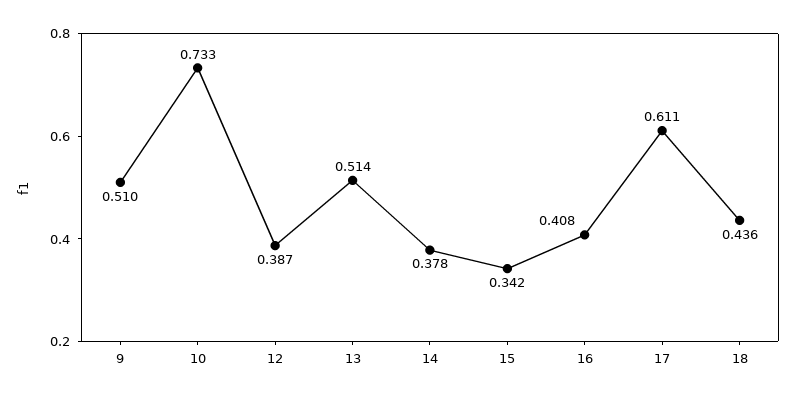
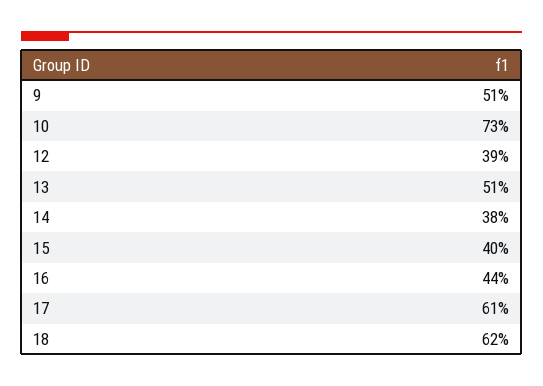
  {
    "9": 0.51,
    "10": 0.733,
    "12": 0.387,
    "13": 0.514,
    "14": 0.378,
-   "15": 0.342,
+   "15": 0.4,
-   "16": 0.408,
+   "16": 0.44,
    "17": 0.611,
-   "18": 0.436
+   "18": 0.62
  }

